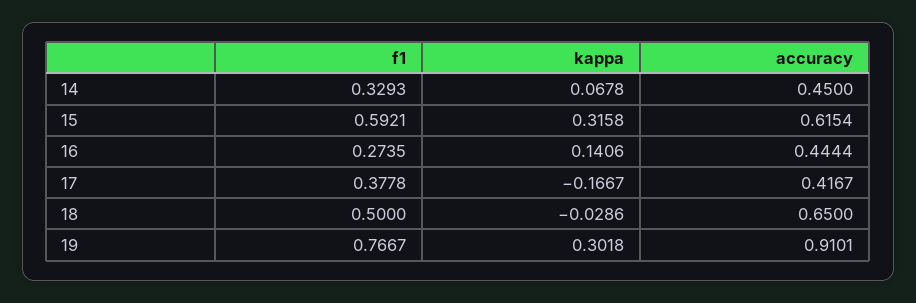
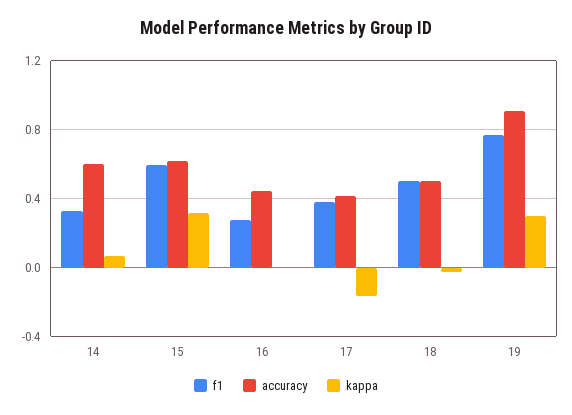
  {
    "f1": {
      "14": 0.3293,
      "15": 0.5921,
      "16": 0.2735,
      "17": 0.3778,
      "18": 0.5,
      "19": 0.7667
    },
    "kappa": {
      "14": 0.0678,
      "15": 0.3158,
-     "16": 0.1406,
+     "16": 0,
      "17": -0.1667,
      "18": -0.0286,
      "19": 0.3018
    },
    "accuracy": {
-     "14": 0.45,
+     "14": 0.6,
      "15": 0.6154,
      "16": 0.4444,
      "17": 0.4167,
-     "18": 0.65,
+     "18": 0.5,
      "19": 0.9101
    }
  }

